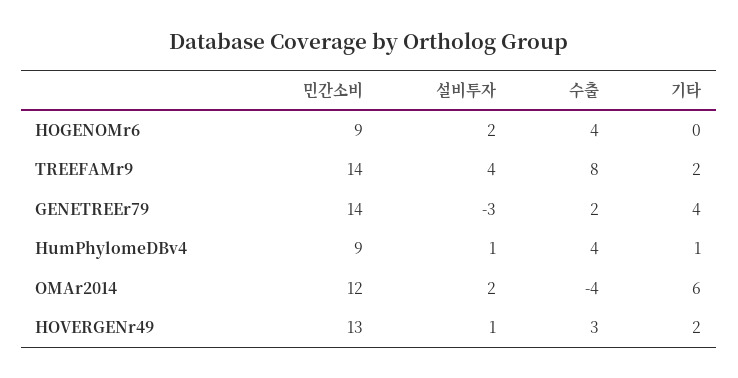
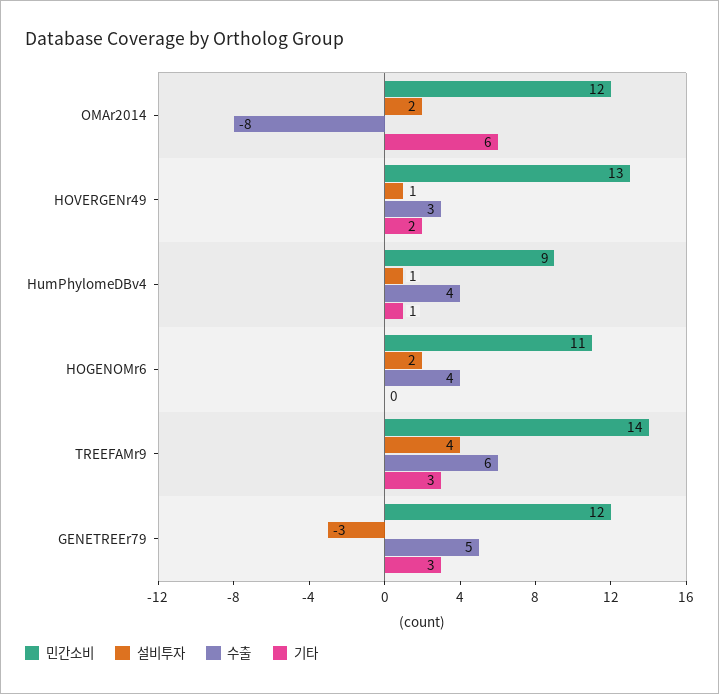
  {
    "민간소비": {
-     "HOGENOMr6": 9,
+     "HOGENOMr6": 11,
      "TREEFAMr9": 14,
-     "GENETREEr79": 14,
+     "GENETREEr79": 12,
      "HumPhylomeDBv4": 9,
      "OMAr2014": 12,
      "HOVERGENr49": 13
    },
    "설비투자": {
      "HOGENOMr6": 2,
      "TREEFAMr9": 4,
      "GENETREEr79": -3,
      "HumPhylomeDBv4": 1,
      "OMAr2014": 2,
      "HOVERGENr49": 1
    },
    "수출": {
      "HOGENOMr6": 4,
-     "TREEFAMr9": 8,
+     "TREEFAMr9": 6,
-     "GENETREEr79": 2,
+     "GENETREEr79": 5,
      "HumPhylomeDBv4": 4,
-     "OMAr2014": -4,
+     "OMAr2014": -8,
      "HOVERGENr49": 3
    },
    "기타": {
      "HOGENOMr6": 0,
-     "TREEFAMr9": 2,
+     "TREEFAMr9": 3,
-     "GENETREEr79": 4,
+     "GENETREEr79": 3,
      "HumPhylomeDBv4": 1,
      "OMAr2014": 6,
      "HOVERGENr49": 2
    }
  }

